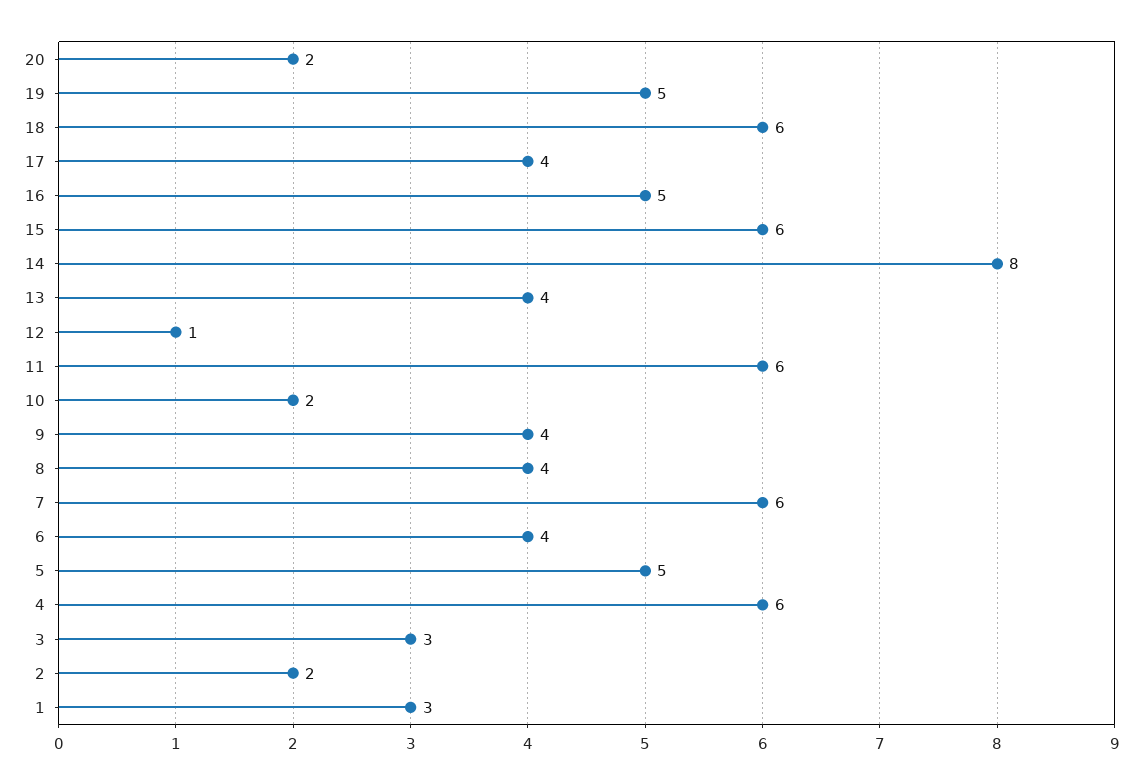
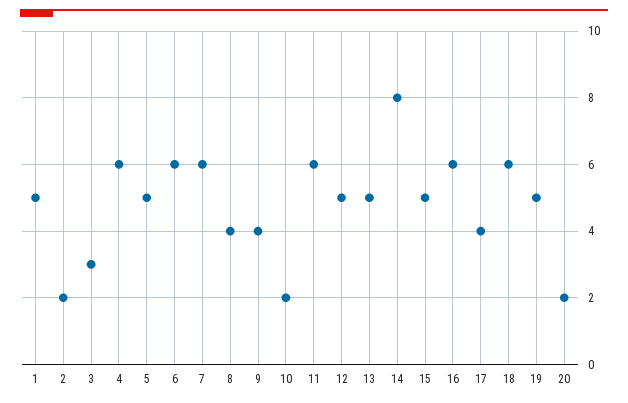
  {
    "20": 2,
    "19": 5,
    "18": 6,
    "17": 4,
-   "16": 5,
+   "16": 6,
-   "15": 6,
+   "15": 5,
    "14": 8,
-   "13": 4,
+   "13": 5,
-   "12": 1,
+   "12": 5,
    "11": 6,
    "10": 2,
    "9": 4,
    "8": 4,
    "7": 6,
-   "6": 4,
+   "6": 6,
    "5": 5,
    "4": 6,
    "3": 3,
    "2": 2,
-   "1": 3
+   "1": 5
  }

